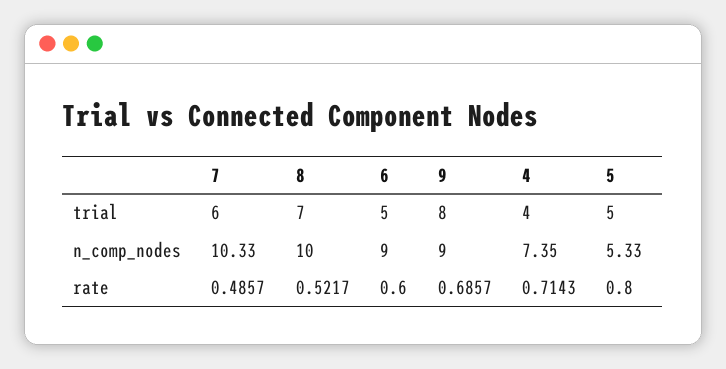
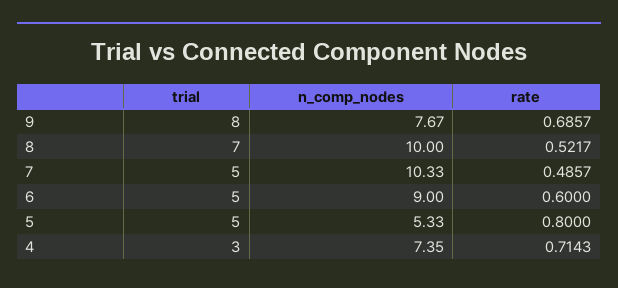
  {
    "7": {
-     "trial": 6,
+     "trial": 5,
      "n_comp_nodes": 10.33,
      "rate": 0.4857
    },
    "8": {
      "trial": 7,
      "n_comp_nodes": 10,
      "rate": 0.5217
    },
    "6": {
      "trial": 5,
      "n_comp_nodes": 9,
      "rate": 0.6
    },
    "9": {
      "trial": 8,
-     "n_comp_nodes": 9,
+     "n_comp_nodes": 7.67,
      "rate": 0.6857
    },
    "4": {
-     "trial": 4,
+     "trial": 3,
      "n_comp_nodes": 7.35,
      "rate": 0.7143
    },
    "5": {
      "trial": 5,
      "n_comp_nodes": 5.33,
      "rate": 0.8
    }
  }

